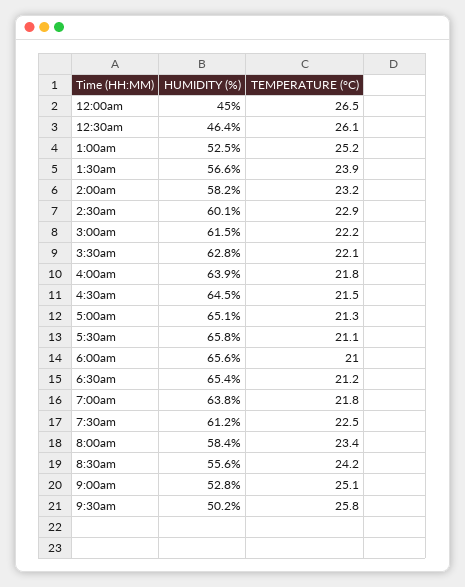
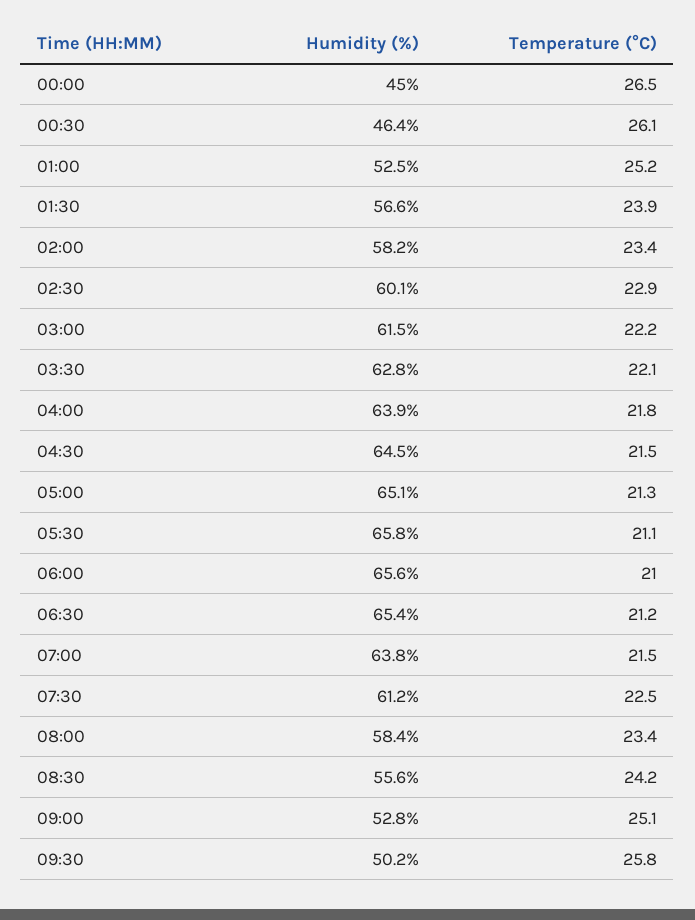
  {
    "HUMIDITY (%)": {
      "12:00am": 45,
      "12:30am": 46.4,
      "1:00am": 52.5,
      "1:30am": 56.6,
      "2:00am": 58.2,
      "2:30am": 60.1,
      "3:00am": 61.5,
      "3:30am": 62.8,
      "4:00am": 63.9,
      "4:30am": 64.5,
      "5:00am": 65.1,
      "5:30am": 65.8,
      "6:00am": 65.6,
      "6:30am": 65.4,
      "7:00am": 63.8,
      "7:30am": 61.2,
      "8:00am": 58.4,
      "8:30am": 55.6,
      "9:00am": 52.8,
      "9:30am": 50.2
    },
    "TEMPERATURE (°C)": {
      "12:00am": 26.5,
      "12:30am": 26.1,
      "1:00am": 25.2,
      "1:30am": 23.9,
-     "2:00am": 23.2,
+     "2:00am": 23.4,
      "2:30am": 22.9,
      "3:00am": 22.2,
      "3:30am": 22.1,
      "4:00am": 21.8,
      "4:30am": 21.5,
      "5:00am": 21.3,
      "5:30am": 21.1,
      "6:00am": 21,
      "6:30am": 21.2,
-     "7:00am": 21.8,
+     "7:00am": 21.5,
      "7:30am": 22.5,
      "8:00am": 23.4,
      "8:30am": 24.2,
      "9:00am": 25.1,
      "9:30am": 25.8
    }
  }

